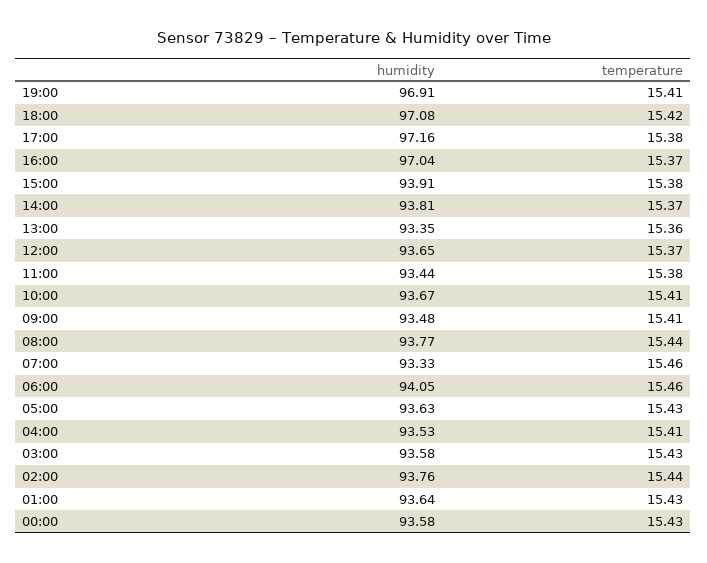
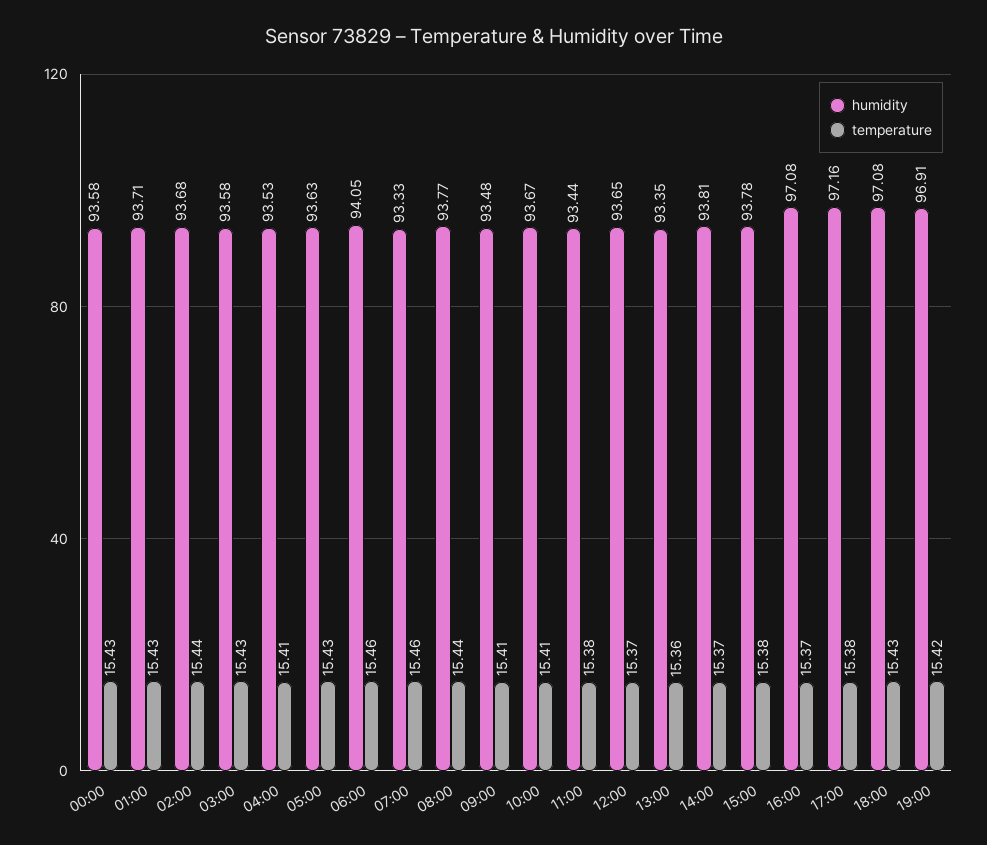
  {
    "humidity": {
      "19:00": 96.91,
      "18:00": 97.08,
      "17:00": 97.16,
-     "16:00": 97.04,
+     "16:00": 97.08,
-     "15:00": 93.91,
+     "15:00": 93.78,
      "14:00": 93.81,
      "13:00": 93.35,
      "12:00": 93.65,
      "11:00": 93.44,
      "10:00": 93.67,
      "09:00": 93.48,
      "08:00": 93.77,
      "07:00": 93.33,
      "06:00": 94.05,
      "05:00": 93.63,
      "04:00": 93.53,
      "03:00": 93.58,
-     "02:00": 93.76,
+     "02:00": 93.68,
-     "01:00": 93.64,
+     "01:00": 93.71,
      "00:00": 93.58
    },
    "temperature": {
-     "19:00": 15.41,
+     "19:00": 15.42,
-     "18:00": 15.42,
+     "18:00": 15.43,
      "17:00": 15.38,
      "16:00": 15.37,
      "15:00": 15.38,
      "14:00": 15.37,
      "13:00": 15.36,
      "12:00": 15.37,
      "11:00": 15.38,
      "10:00": 15.41,
      "09:00": 15.41,
      "08:00": 15.44,
      "07:00": 15.46,
      "06:00": 15.46,
      "05:00": 15.43,
      "04:00": 15.41,
      "03:00": 15.43,
      "02:00": 15.44,
      "01:00": 15.43,
      "00:00": 15.43
    }
  }

